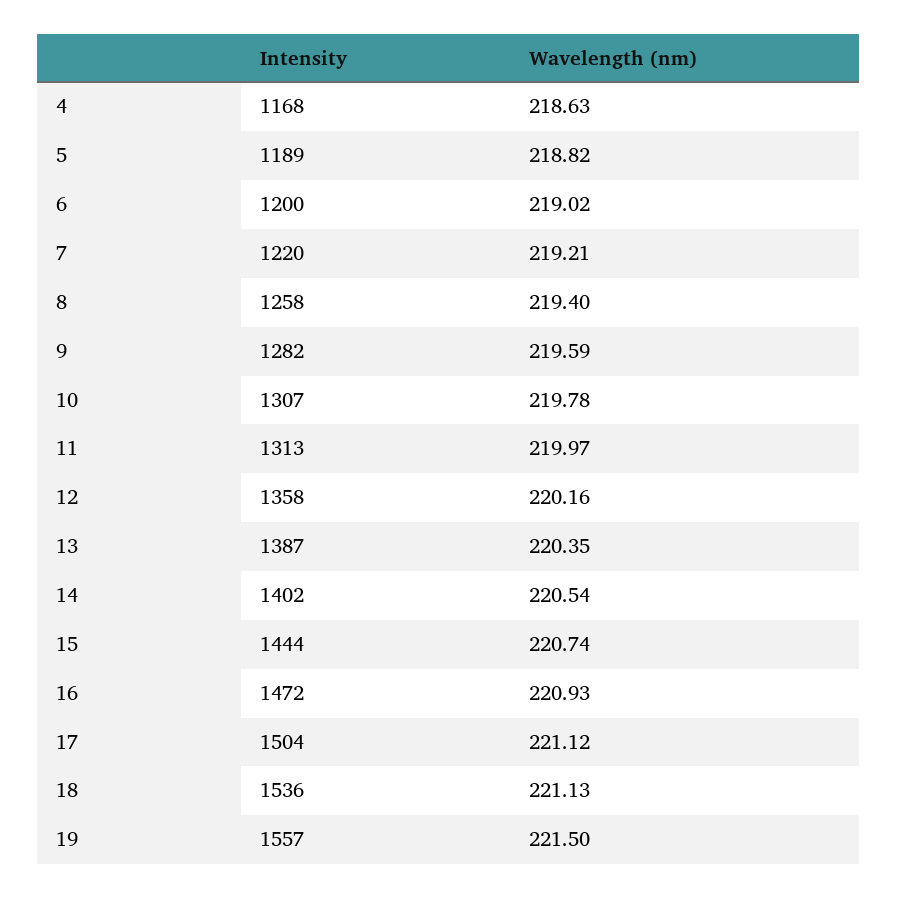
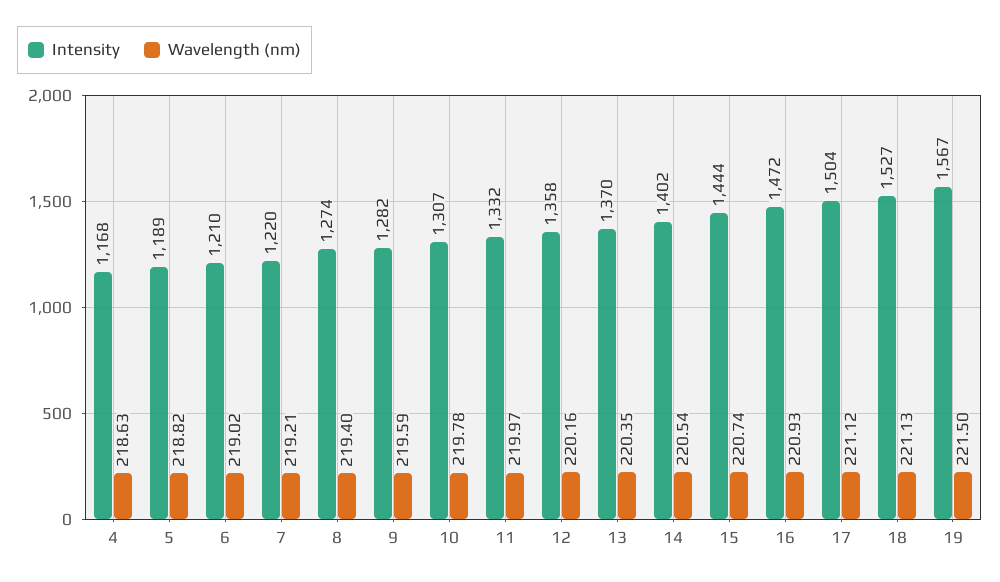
  {
    "Intensity": {
      "4": 1168,
      "5": 1189,
-     "6": 1200,
+     "6": 1210,
      "7": 1220,
-     "8": 1258,
+     "8": 1274,
      "9": 1282,
      "10": 1307,
-     "11": 1313,
+     "11": 1332,
      "12": 1358,
-     "13": 1387,
+     "13": 1370,
      "14": 1402,
      "15": 1444,
      "16": 1472,
      "17": 1504,
-     "18": 1536,
+     "18": 1527,
-     "19": 1557
+     "19": 1567
    },
    "Wavelength (nm)": {
      "4": 218.63,
      "5": 218.82,
      "6": 219.02,
      "7": 219.21,
      "8": 219.4,
      "9": 219.59,
      "10": 219.78,
      "11": 219.97,
      "12": 220.16,
      "13": 220.35,
      "14": 220.54,
      "15": 220.74,
      "16": 220.93,
      "17": 221.12,
      "18": 221.13,
      "19": 221.5
    }
  }

